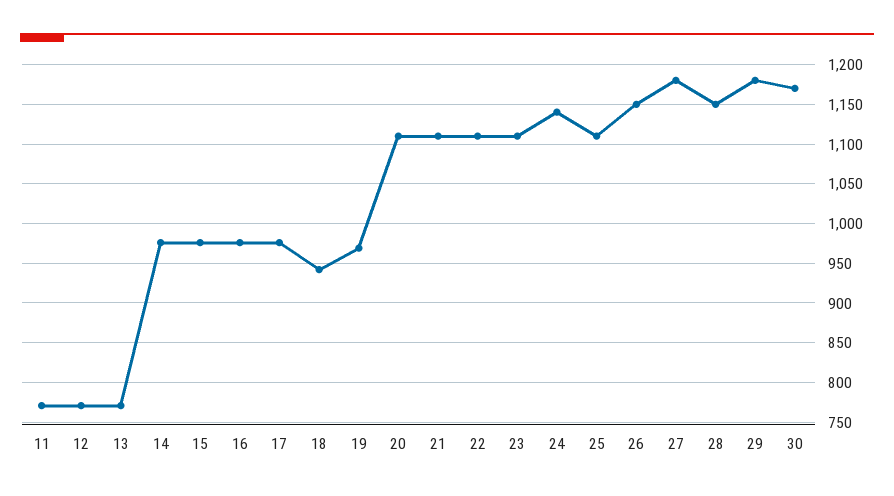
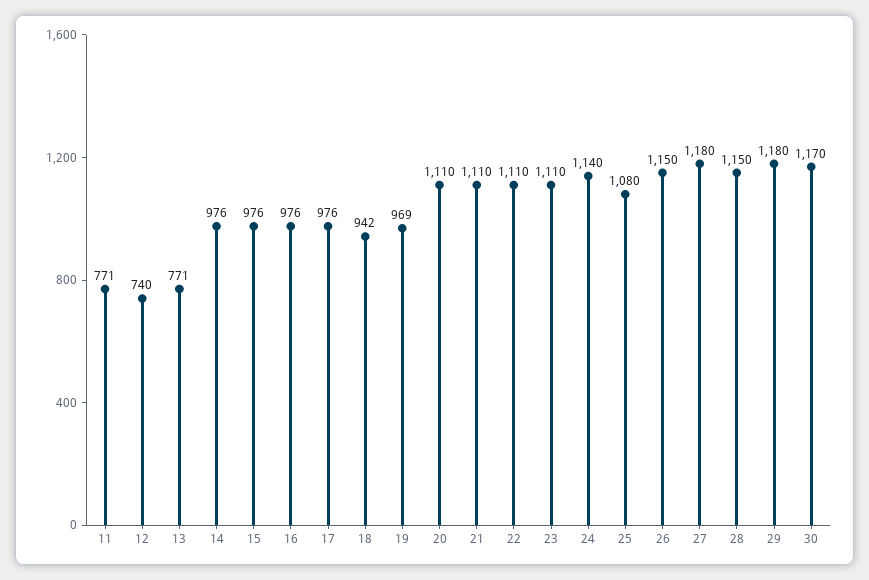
  {
    "11": 771,
-   "12": 770,
+   "12": 740,
    "13": 771,
    "14": 976,
    "15": 976,
    "16": 976,
    "17": 976,
    "18": 942,
    "19": 969,
    "20": 1110,
    "21": 1110,
    "22": 1110,
    "23": 1110,
    "24": 1140,
-   "25": 1110,
+   "25": 1080,
    "26": 1150,
    "27": 1180,
    "28": 1150,
    "29": 1180,
    "30": 1170
  }

